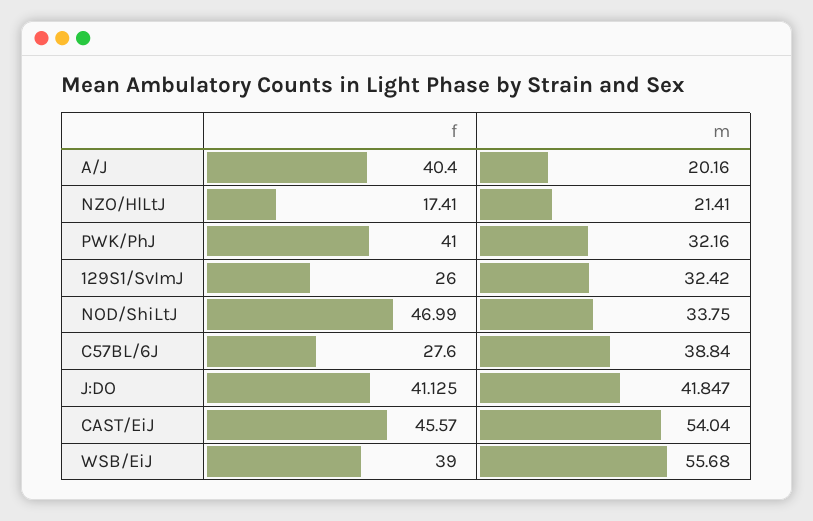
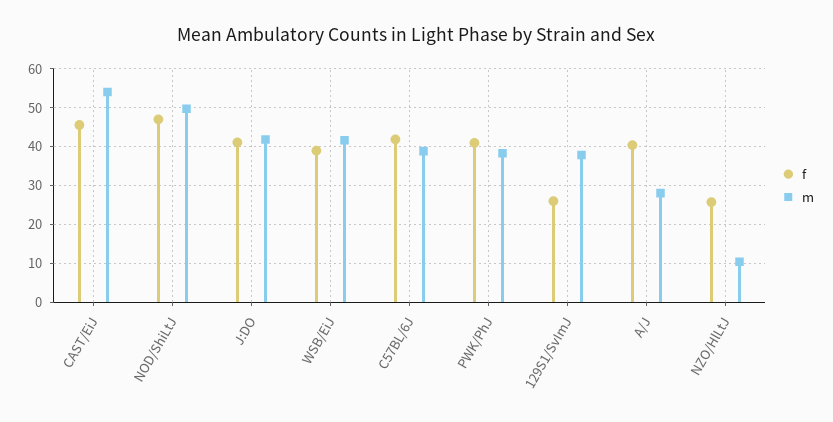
  {
    "f": {
      "A/J": 40.4,
-     "NZO/HlLtJ": 17.41,
+     "NZO/HlLtJ": 26,
      "PWK/PhJ": 41,
      "129S1/SvImJ": 26,
      "NOD/ShiLtJ": 46.99,
-     "C57BL/6J": 27.6,
+     "C57BL/6J": 42,
      "J:DO": 41.125,
      "CAST/EiJ": 45.57,
      "WSB/EiJ": 39
    },
    "m": {
-     "A/J": 20.16,
+     "A/J": 28,
-     "NZO/HlLtJ": 21.41,
+     "NZO/HlLtJ": 10,
-     "PWK/PhJ": 32.16,
+     "PWK/PhJ": 38,
-     "129S1/SvImJ": 32.42,
+     "129S1/SvImJ": 38,
-     "NOD/ShiLtJ": 33.75,
+     "NOD/ShiLtJ": 50,
      "C57BL/6J": 38.84,
      "J:DO": 41.847,
      "CAST/EiJ": 54.04,
-     "WSB/EiJ": 55.68
+     "WSB/EiJ": 42
    }
  }

